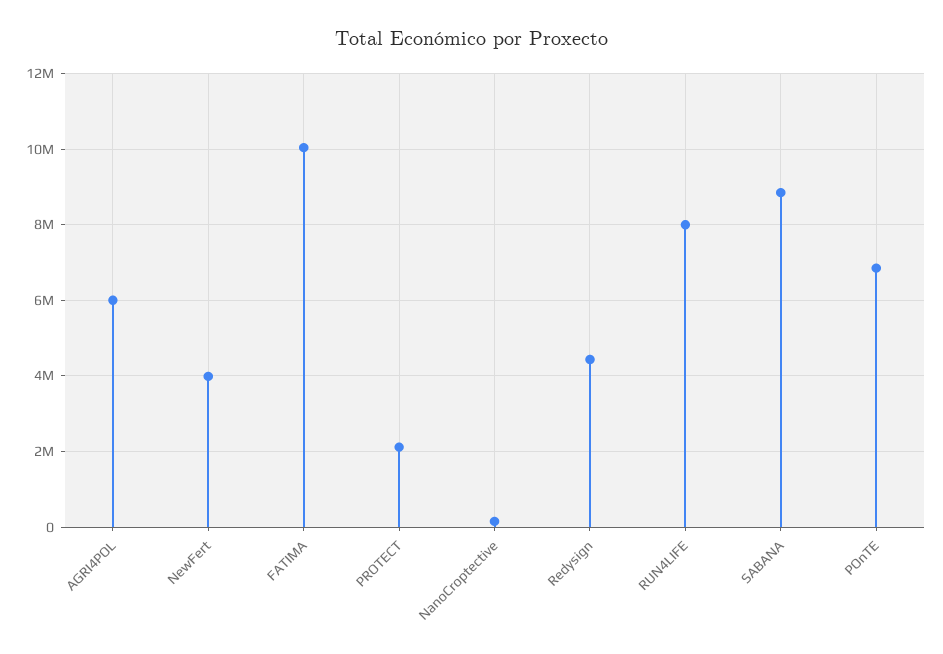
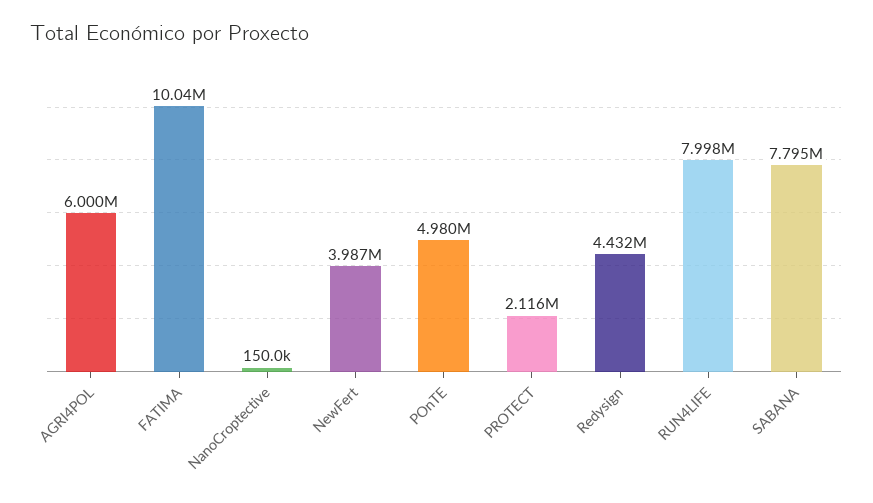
  {
    "AGRI4POL": 6000000,
    "NewFert": 3987000,
    "FATIMA": 10040000,
    "PROTECT": 2116000,
    "NanoCroptective": 150000,
    "Redysign": 4432000,
    "RUN4LIFE": 7998000,
-   "SABANA": 8800000,
+   "SABANA": 7795000,
-   "POnTE": 6800000
+   "POnTE": 4980000
  }

